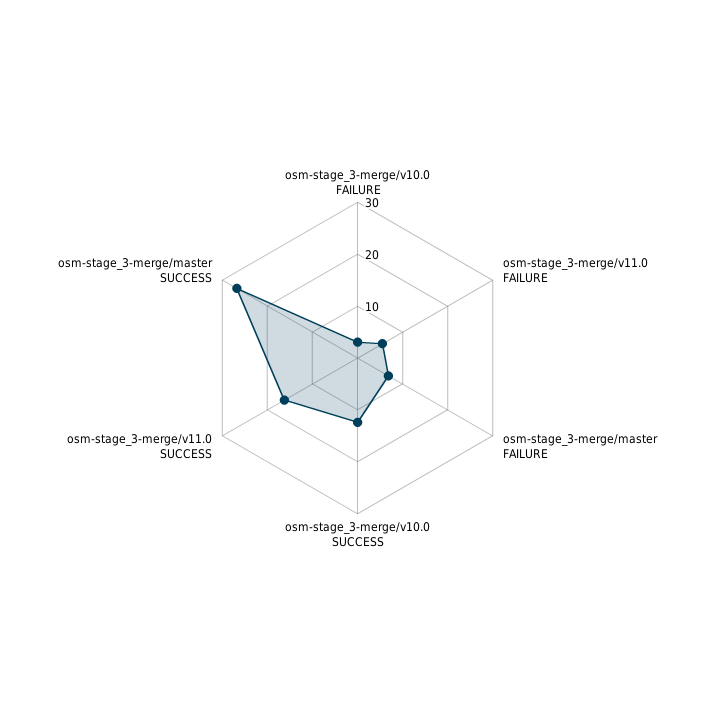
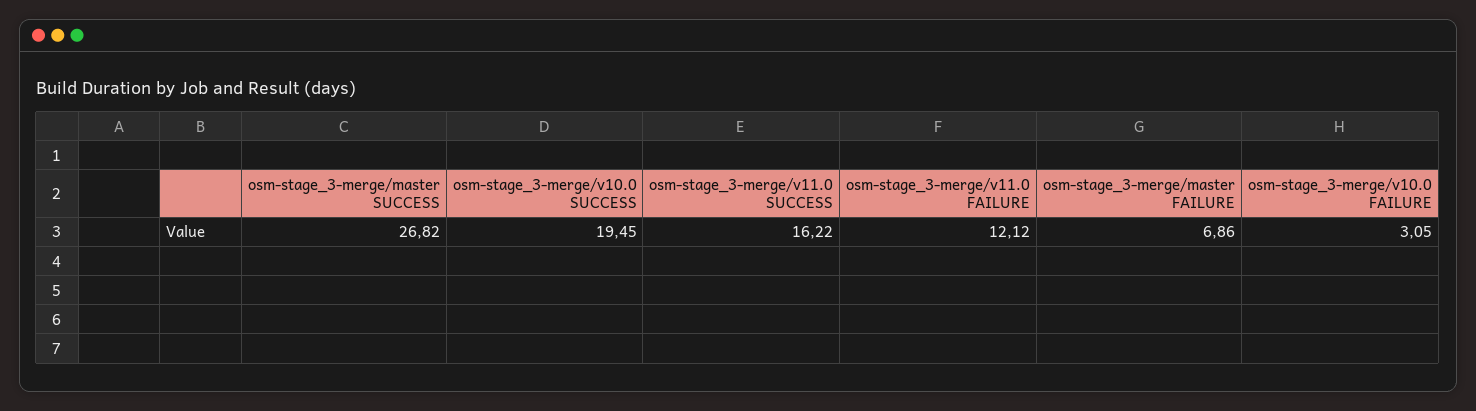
  {
    "osm-stage_3-merge/v10.0 FAILURE": 3.05,
-   "osm-stage_3-merge/v11.0 FAILURE": 6,
+   "osm-stage_3-merge/v11.0 FAILURE": 12.12,
    "osm-stage_3-merge/master FAILURE": 6.86,
-   "osm-stage_3-merge/v10.0 SUCCESS": 12,
+   "osm-stage_3-merge/v10.0 SUCCESS": 19.45,
    "osm-stage_3-merge/v11.0 SUCCESS": 16.22,
    "osm-stage_3-merge/master SUCCESS": 26.82
  }

